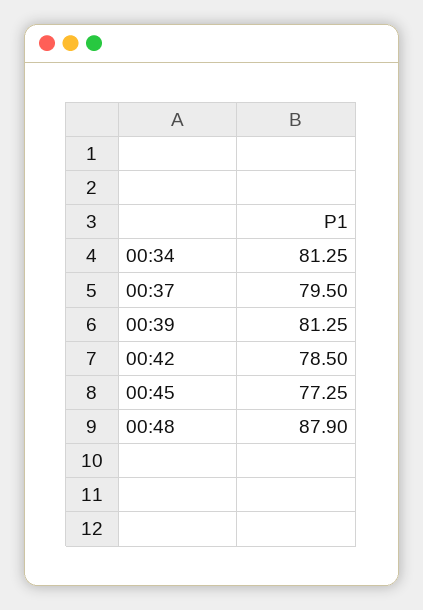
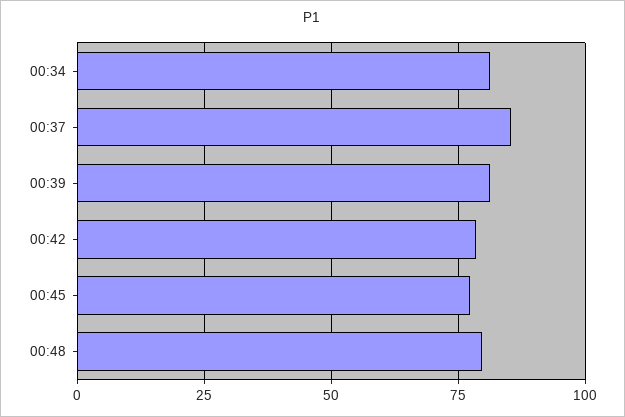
  {
    "00:34": 81.25,
-   "00:37": 79.5,
+   "00:37": 85,
    "00:39": 81.25,
    "00:42": 78.5,
    "00:45": 77.25,
-   "00:48": 87.9
+   "00:48": 80
  }

